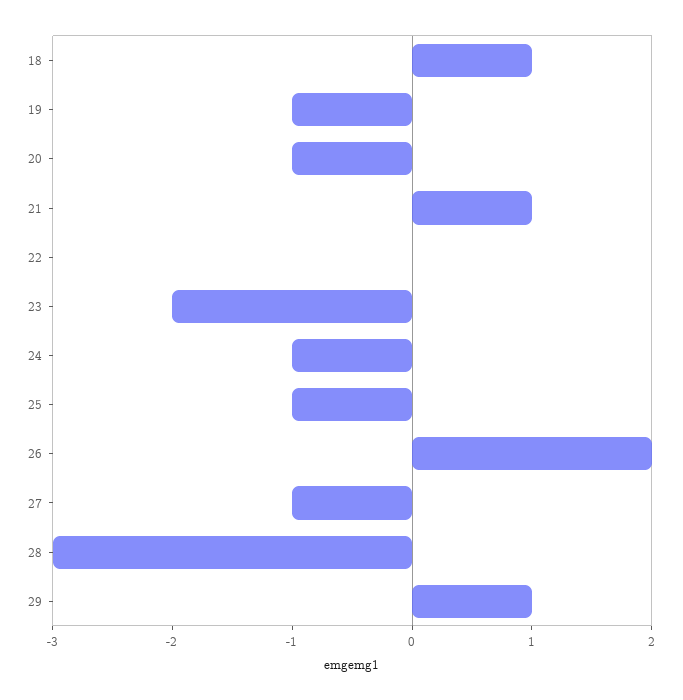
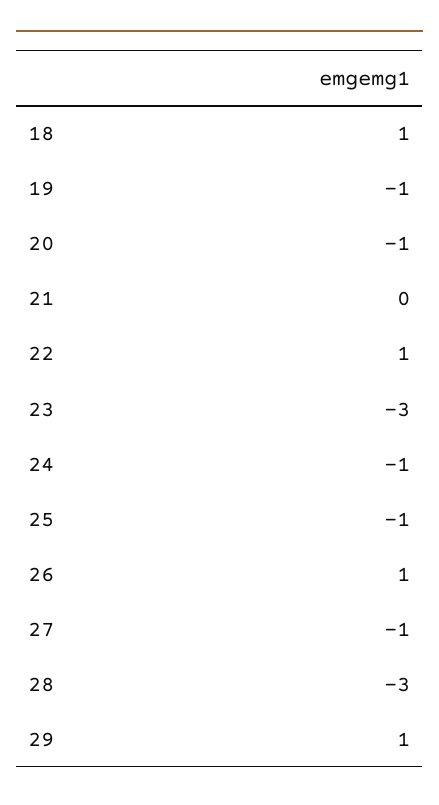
  {
    "18": 1,
    "19": -1,
    "20": -1,
-   "21": 1,
+   "21": 0,
-   "22": 0,
+   "22": 1,
-   "23": -2,
+   "23": -3,
    "24": -1,
    "25": -1,
-   "26": 2,
+   "26": 1,
    "27": -1,
    "28": -3,
    "29": 1
  }

